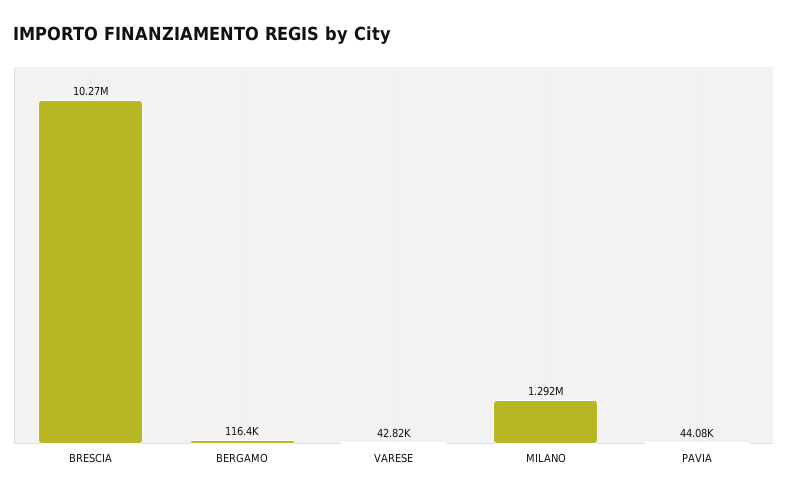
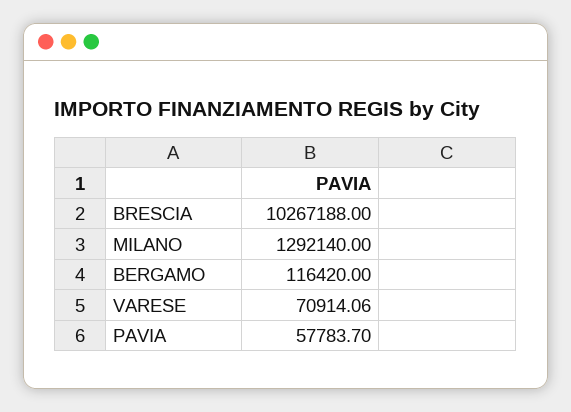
  {
    "BRESCIA": 10267188,
    "BERGAMO": 116420,
-   "VARESE": 42820,
+   "VARESE": 70914.06,
    "MILANO": 1292140,
-   "PAVIA": 44080
+   "PAVIA": 57783.7
  }

